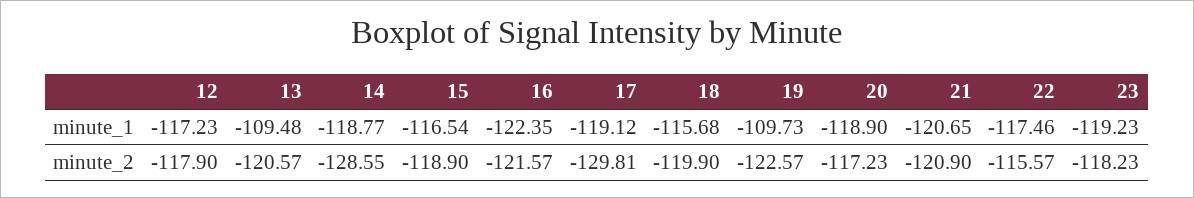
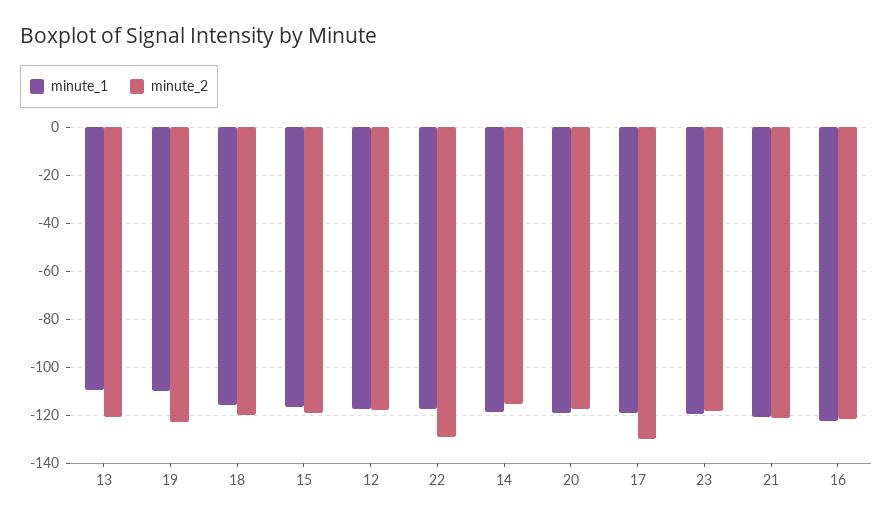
  {
    "minute_1": {
      "12": -117.23,
      "13": -109.48,
      "14": -118.77,
      "15": -116.54,
      "16": -122.35,
      "17": -119.12,
      "18": -115.68,
      "19": -109.73,
      "20": -118.9,
      "21": -120.65,
      "22": -117.46,
      "23": -119.23
    },
    "minute_2": {
      "12": -117.9,
      "13": -120.57,
-     "14": -128.55,
+     "14": -115,
      "15": -118.9,
      "16": -121.57,
      "17": -129.81,
      "18": -119.9,
      "19": -122.57,
      "20": -117.23,
      "21": -120.9,
-     "22": -115.57,
+     "22": -130,
      "23": -118.23
    }
  }

